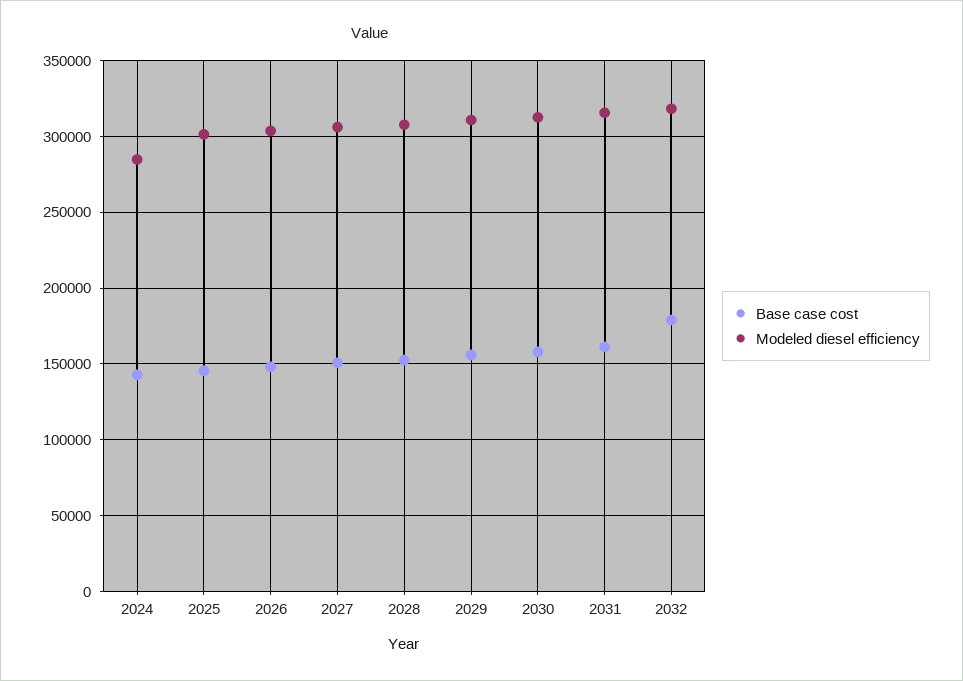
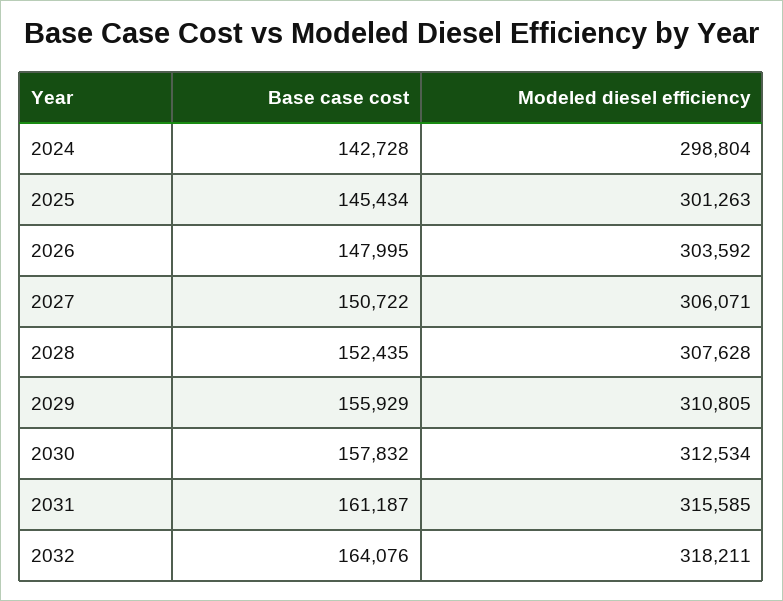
  {
    "Base case cost": {
      "2024": 142728,
      "2025": 145434,
      "2026": 147995,
      "2027": 150722,
      "2028": 152435,
      "2029": 155929,
      "2030": 157832,
      "2031": 161187,
-     "2032": 180000
+     "2032": 164076
    },
    "Modeled diesel efficiency": {
-     "2024": 285000,
+     "2024": 298804,
      "2025": 301263,
      "2026": 303592,
      "2027": 306071,
      "2028": 307628,
      "2029": 310805,
      "2030": 312534,
      "2031": 315585,
      "2032": 318211
    }
  }

